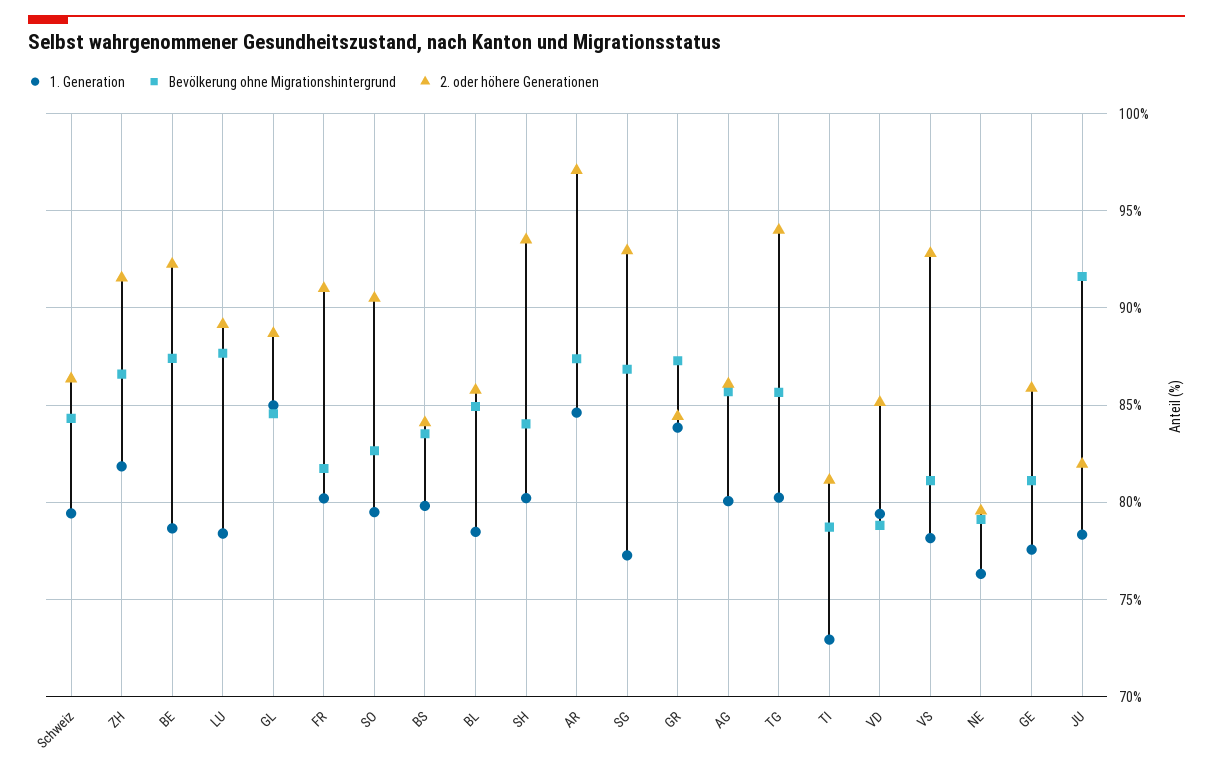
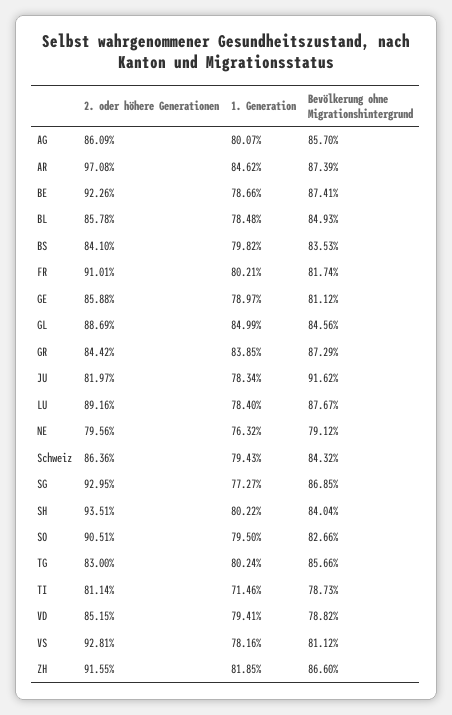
  {
    "1. Generation": {
      "Schweiz": 79.43,
      "ZH": 81.85,
      "BE": 78.66,
      "LU": 78.4,
      "GL": 84.99,
      "FR": 80.21,
      "SO": 79.5,
      "BS": 79.82,
      "BL": 78.48,
      "SH": 80.22,
      "AR": 84.62,
      "SG": 77.27,
      "GR": 83.85,
      "AG": 80.07,
      "TG": 80.24,
-     "TI": 73,
+     "TI": 71.46,
      "VD": 79.41,
      "VS": 78.16,
      "NE": 76.32,
-     "GE": 77.5,
+     "GE": 78.97,
      "JU": 78.34
    },
    "Bevölkerung ohne Migrationshintergrund": {
      "Schweiz": 84.32,
      "ZH": 86.6,
      "BE": 87.41,
      "LU": 87.67,
      "GL": 84.56,
      "FR": 81.74,
      "SO": 82.66,
      "BS": 83.53,
      "BL": 84.93,
      "SH": 84.04,
      "AR": 87.39,
      "SG": 86.85,
      "GR": 87.29,
      "AG": 85.7,
      "TG": 85.66,
      "TI": 78.73,
      "VD": 78.82,
      "VS": 81.12,
      "NE": 79.12,
      "GE": 81.12,
      "JU": 91.62
    },
    "2. oder höhere Generationen": {
      "Schweiz": 86.36,
      "ZH": 91.55,
      "BE": 92.26,
      "LU": 89.16,
      "GL": 88.69,
      "FR": 91.01,
      "SO": 90.51,
      "BS": 84.1,
      "BL": 85.78,
      "SH": 93.51,
      "AR": 97.08,
      "SG": 92.95,
      "GR": 84.42,
      "AG": 86.09,
-     "TG": 94,
+     "TG": 83,
      "TI": 81.14,
      "VD": 85.15,
      "VS": 92.81,
      "NE": 79.56,
      "GE": 85.88,
      "JU": 81.97
    }
  }

